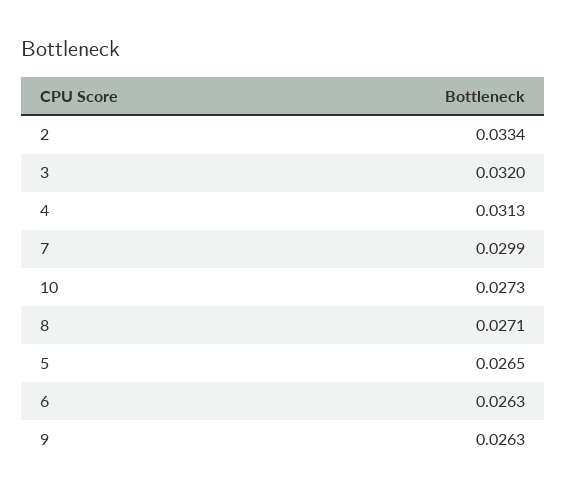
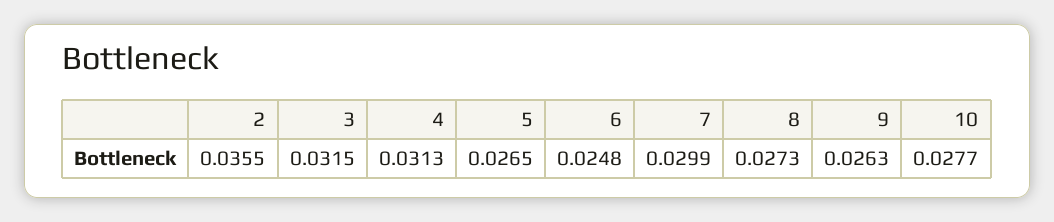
  {
-   "2": 0.0334,
+   "2": 0.0355,
-   "3": 0.032,
+   "3": 0.0315,
    "4": 0.0313,
    "7": 0.0299,
-   "10": 0.0273,
+   "10": 0.0277,
-   "8": 0.0271,
+   "8": 0.0273,
    "5": 0.0265,
-   "6": 0.0263,
+   "6": 0.0248,
    "9": 0.0263
  }

